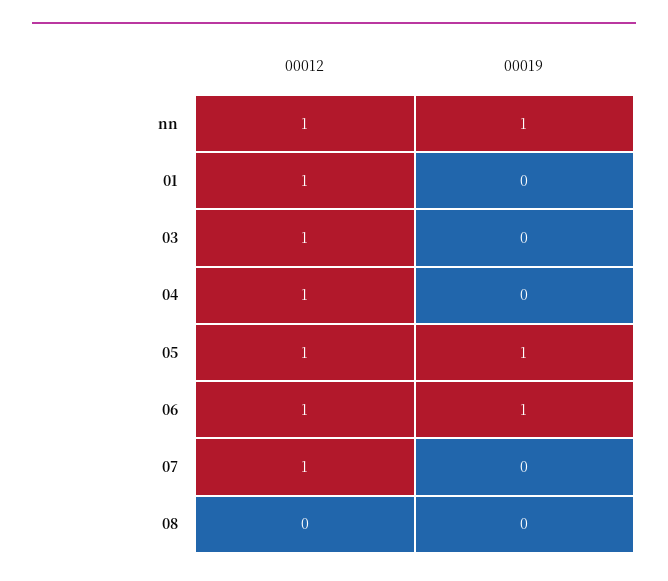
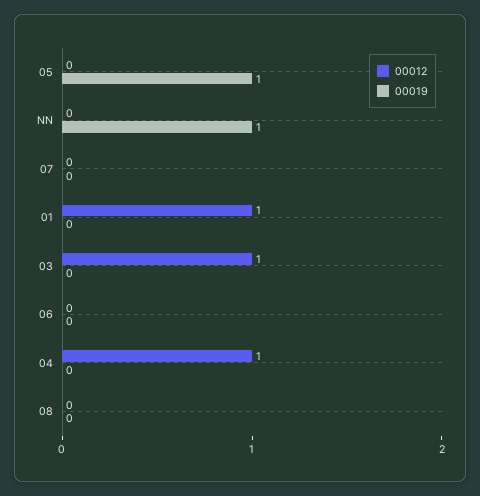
  {
    "00012": {
-     "nn": 1,
+     "nn": 0,
      "01": 1,
      "03": 1,
      "04": 1,
-     "05": 1,
+     "05": 0,
-     "06": 1,
+     "06": 0,
-     "07": 1,
+     "07": 0,
      "08": 0
    },
    "00019": {
      "nn": 1,
      "01": 0,
      "03": 0,
      "04": 0,
      "05": 1,
-     "06": 1,
+     "06": 0,
      "07": 0,
      "08": 0
    }
  }

